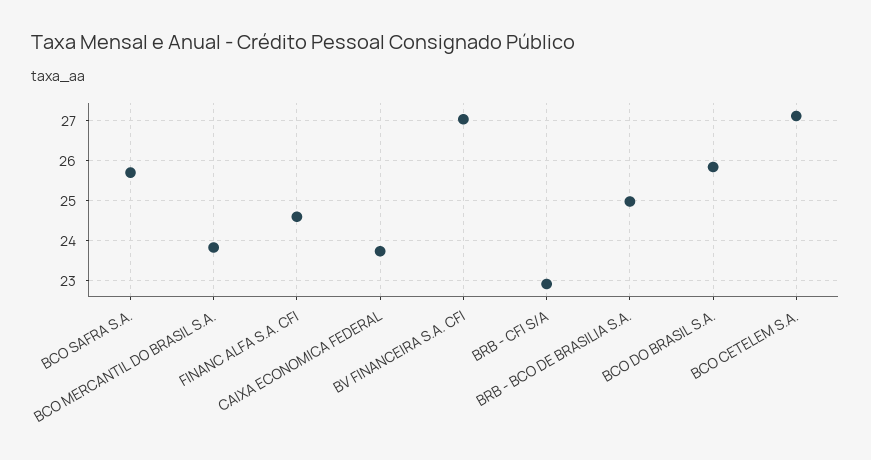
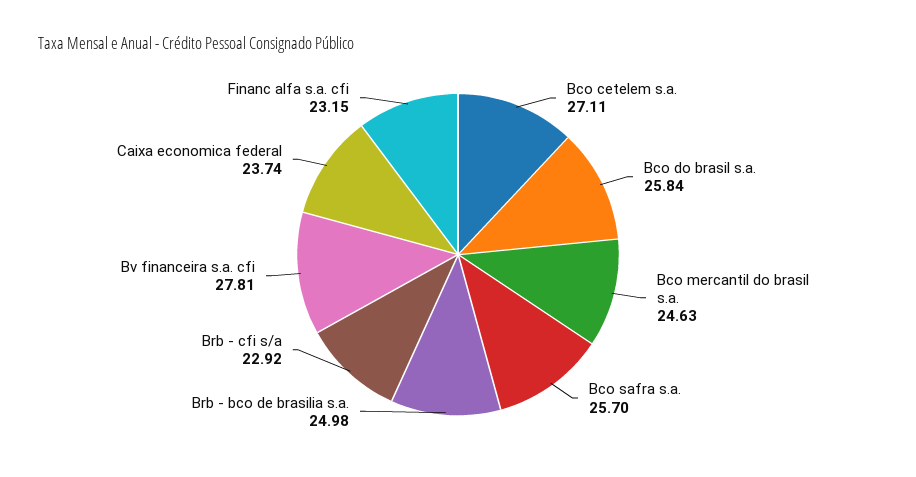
  {
    "BCO SAFRA S.A.": 25.7,
-   "BCO MERCANTIL DO BRASIL S.A.": 23.8,
+   "BCO MERCANTIL DO BRASIL S.A.": 24.63,
-   "FINANC ALFA S.A. CFI": 24.6,
+   "FINANC ALFA S.A. CFI": 23.15,
    "CAIXA ECONOMICA FEDERAL": 23.74,
-   "BV FINANCEIRA S.A. CFI": 27,
+   "BV FINANCEIRA S.A. CFI": 27.81,
    "BRB - CFI S/A": 22.92,
    "BRB - BCO DE BRASILIA S.A.": 24.98,
    "BCO DO BRASIL S.A.": 25.84,
    "BCO CETELEM S.A.": 27.11
  }

